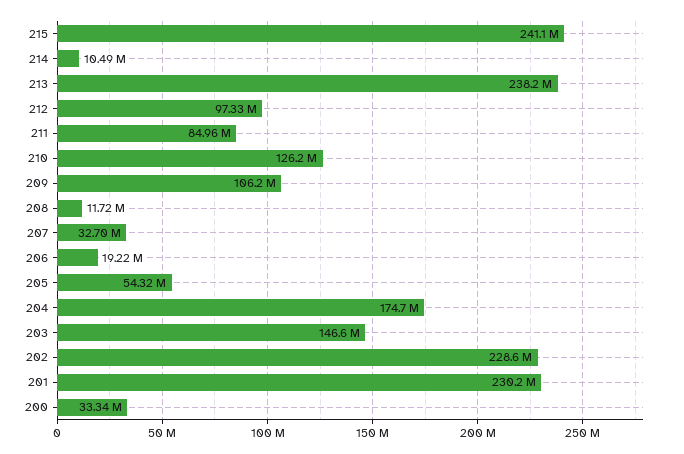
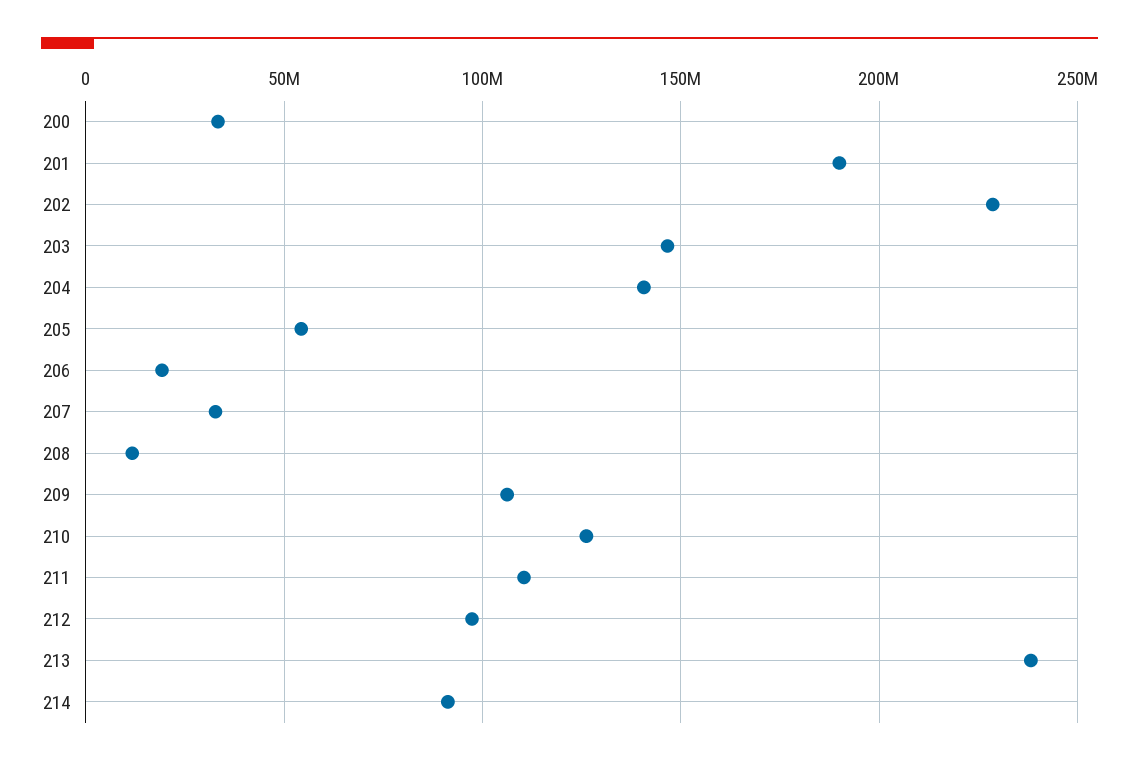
  {
-   "215": 241100000,
-   "214": 10490000,
+   "214": 90000000,
    "213": 238200000,
    "212": 97330000,
-   "211": 84960000,
+   "211": 110000000,
    "210": 126200000,
    "209": 106200000,
    "208": 11720000,
    "207": 32700000,
    "206": 19220000,
    "205": 54320000,
-   "204": 174700000,
+   "204": 140000000,
    "203": 146600000,
    "202": 228600000,
-   "201": 230200000,
+   "201": 190000000,
    "200": 33340000
  }

